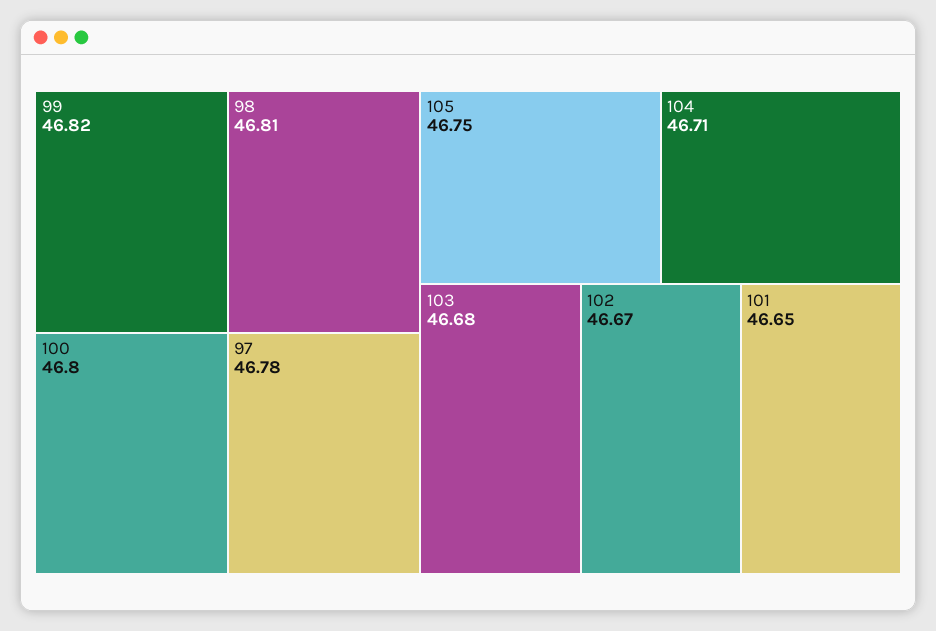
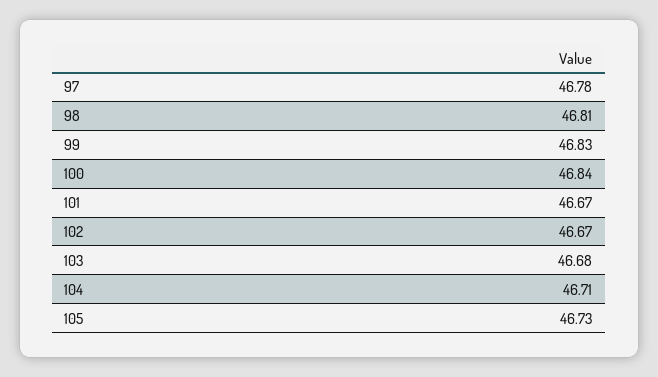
  {
-   "99": 46.82,
+   "99": 46.83,
    "98": 46.81,
-   "100": 46.8,
+   "100": 46.84,
    "97": 46.78,
-   "105": 46.75,
+   "105": 46.73,
    "104": 46.71,
    "103": 46.68,
    "102": 46.67,
-   "101": 46.65
+   "101": 46.67
  }

